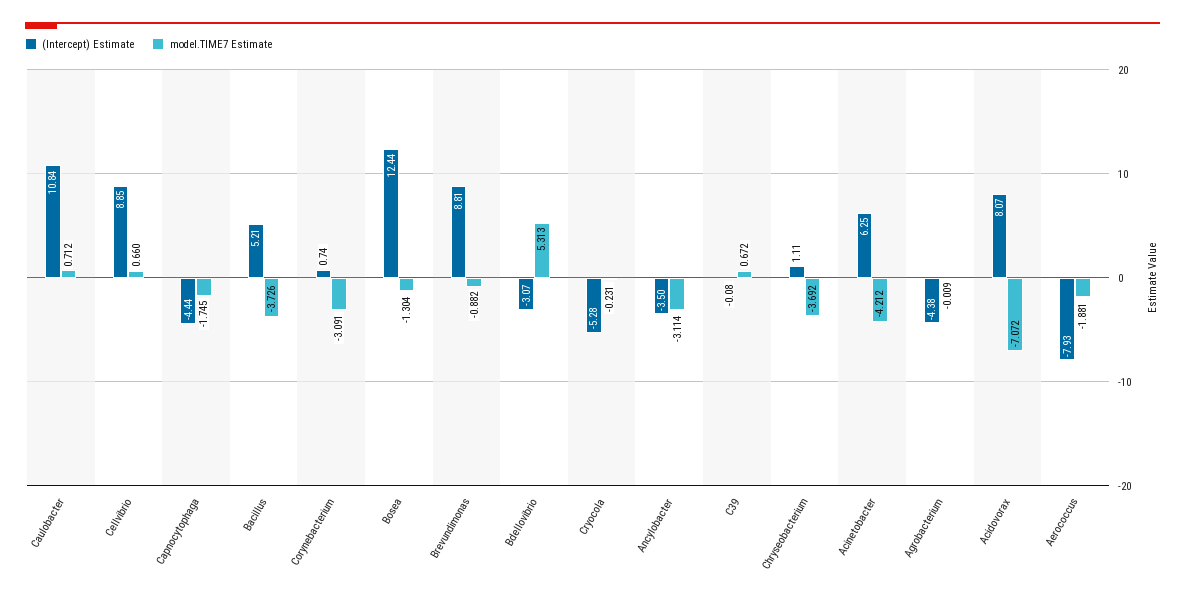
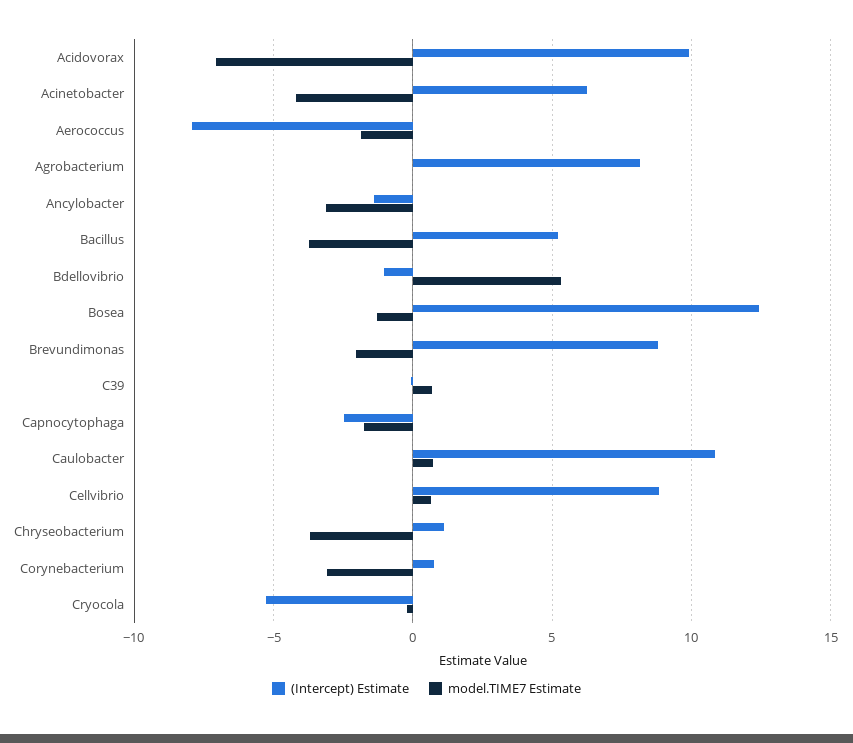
  {
    "(Intercept) Estimate": {
      "Caulobacter": 10.84,
      "Cellvibrio": 8.85,
-     "Capnocytophaga": -4.44,
+     "Capnocytophaga": -2.5,
      "Bacillus": 5.21,
      "Corynebacterium": 0.74,
      "Bosea": 12.44,
      "Brevundimonas": 8.81,
-     "Bdellovibrio": -3.07,
+     "Bdellovibrio": -1,
      "Cryocola": -5.28,
-     "Ancylobacter": -3.5,
+     "Ancylobacter": -1.5,
      "C39": -0.08,
      "Chryseobacterium": 1.11,
      "Acinetobacter": 6.25,
-     "Agrobacterium": -4.38,
+     "Agrobacterium": 8,
-     "Acidovorax": 8.07,
+     "Acidovorax": 10,
      "Aerococcus": -7.93
    },
    "model.TIME7 Estimate": {
      "Caulobacter": 0.712,
      "Cellvibrio": 0.66,
      "Capnocytophaga": -1.745,
      "Bacillus": -3.726,
      "Corynebacterium": -3.091,
      "Bosea": -1.304,
-     "Brevundimonas": -0.882,
+     "Brevundimonas": -2,
      "Bdellovibrio": 5.313,
      "Cryocola": -0.231,
      "Ancylobacter": -3.114,
      "C39": 0.672,
      "Chryseobacterium": -3.692,
      "Acinetobacter": -4.212,
      "Agrobacterium": -0.009,
      "Acidovorax": -7.072,
      "Aerococcus": -1.881
    }
  }

